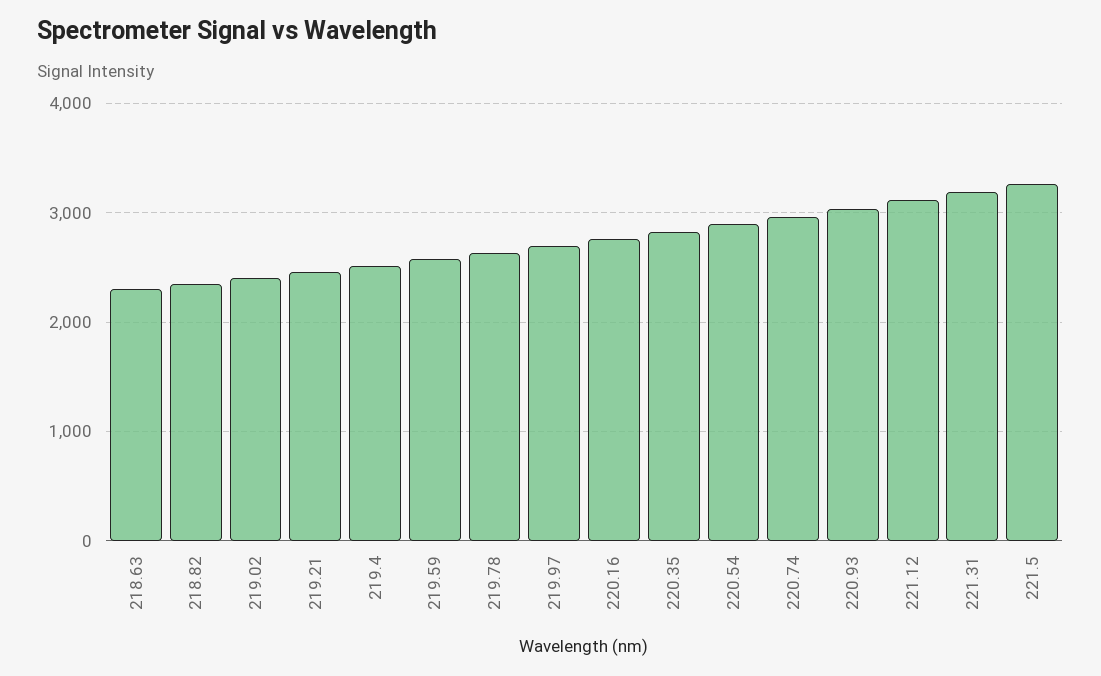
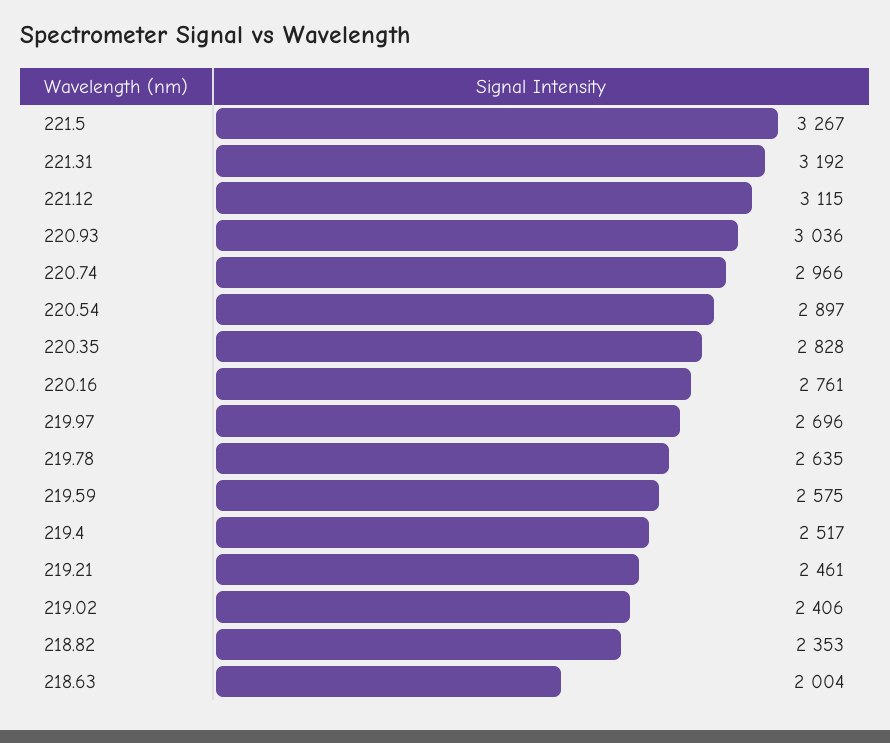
  {
-   "218.63": 2300,
+   "218.63": 2004,
    "218.82": 2353,
    "219.02": 2406,
    "219.21": 2461,
    "219.4": 2517,
    "219.59": 2575,
    "219.78": 2635,
    "219.97": 2696,
    "220.16": 2761,
    "220.35": 2828,
    "220.54": 2897,
    "220.74": 2966,
    "220.93": 3036,
    "221.12": 3115,
    "221.31": 3192,
    "221.5": 3267
  }

